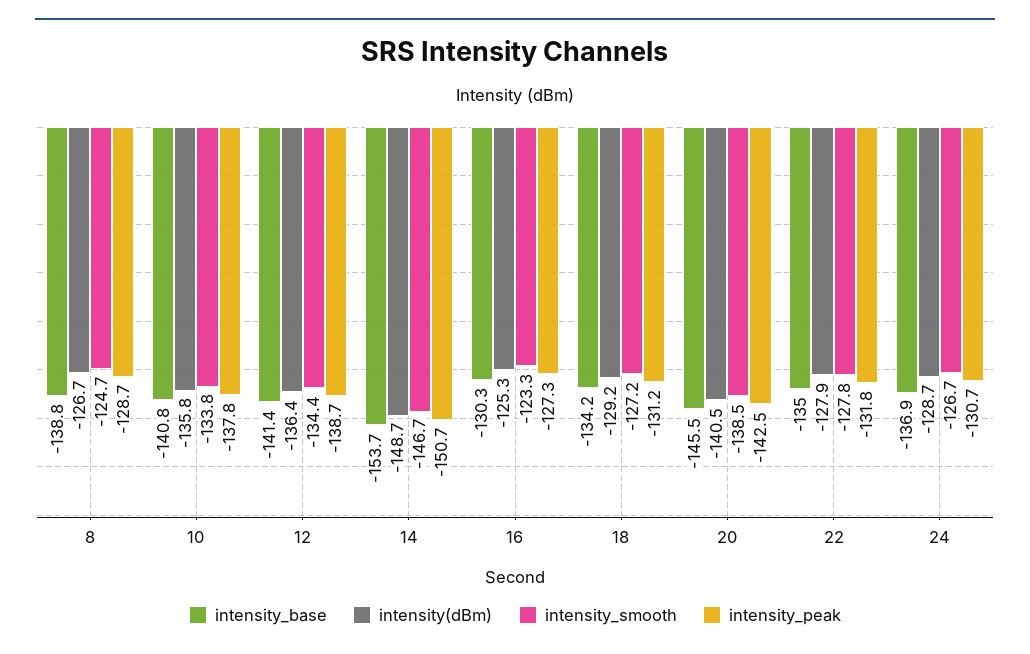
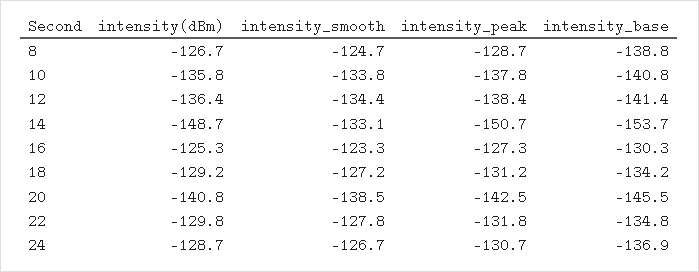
  {
    "intensity_base": {
      "8": -138.8,
      "10": -140.8,
      "12": -141.4,
      "14": -153.7,
      "16": -130.3,
      "18": -134.2,
      "20": -145.5,
-     "22": -135,
+     "22": -134.8,
      "24": -136.9
    },
    "intensity(dBm)": {
      "8": -126.7,
      "10": -135.8,
      "12": -136.4,
      "14": -148.7,
      "16": -125.3,
      "18": -129.2,
-     "20": -140.5,
+     "20": -140.8,
-     "22": -127.9,
+     "22": -129.8,
      "24": -128.7
    },
    "intensity_smooth": {
      "8": -124.7,
      "10": -133.8,
      "12": -134.4,
-     "14": -146.7,
+     "14": -133.1,
      "16": -123.3,
      "18": -127.2,
      "20": -138.5,
      "22": -127.8,
      "24": -126.7
    },
    "intensity_peak": {
      "8": -128.7,
      "10": -137.8,
-     "12": -138.7,
+     "12": -138.4,
      "14": -150.7,
      "16": -127.3,
      "18": -131.2,
      "20": -142.5,
      "22": -131.8,
      "24": -130.7
    }
  }

